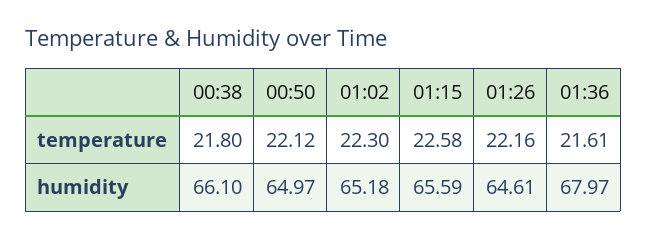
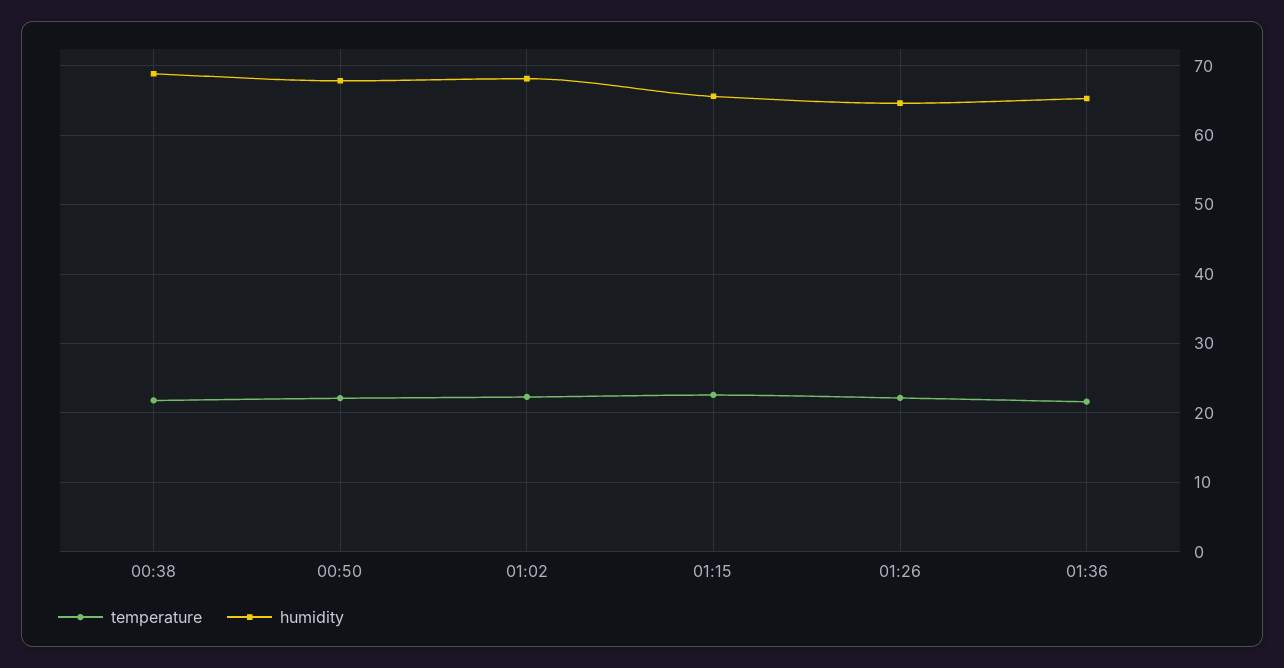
  {
    "temperature": {
      "00:38": 21.8,
      "00:50": 22.12,
      "01:02": 22.3,
      "01:15": 22.58,
      "01:26": 22.16,
      "01:36": 21.61
    },
    "humidity": {
-     "00:38": 66.1,
+     "00:38": 69,
-     "00:50": 64.97,
+     "00:50": 68,
-     "01:02": 65.18,
+     "01:02": 68,
      "01:15": 65.59,
      "01:26": 64.61,
-     "01:36": 67.97
+     "01:36": 65
    }
  }

